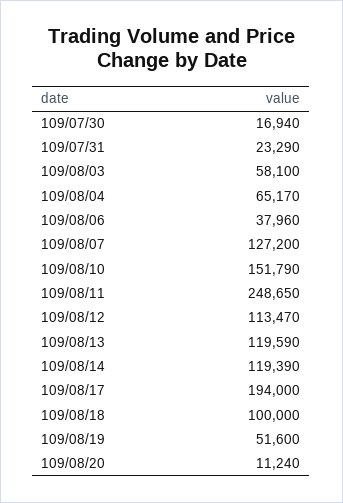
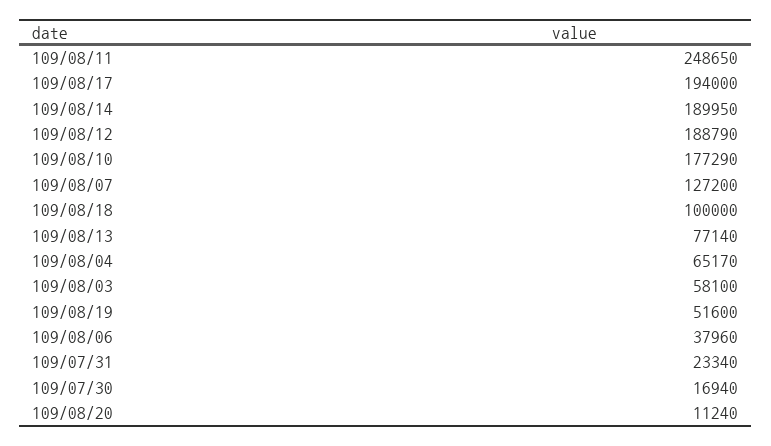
  {
    "109/07/30": 16940,
-   "109/07/31": 23290,
+   "109/07/31": 23340,
    "109/08/03": 58100,
    "109/08/04": 65170,
    "109/08/06": 37960,
    "109/08/07": 127200,
-   "109/08/10": 151790,
+   "109/08/10": 177290,
    "109/08/11": 248650,
-   "109/08/12": 113470,
+   "109/08/12": 188790,
-   "109/08/13": 119590,
+   "109/08/13": 77140,
-   "109/08/14": 119390,
+   "109/08/14": 189950,
    "109/08/17": 194000,
    "109/08/18": 100000,
    "109/08/19": 51600,
    "109/08/20": 11240
  }

